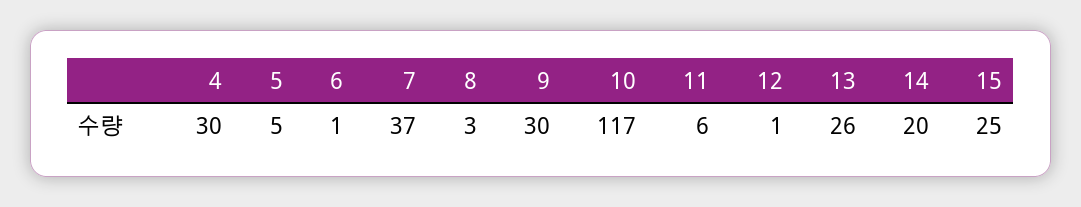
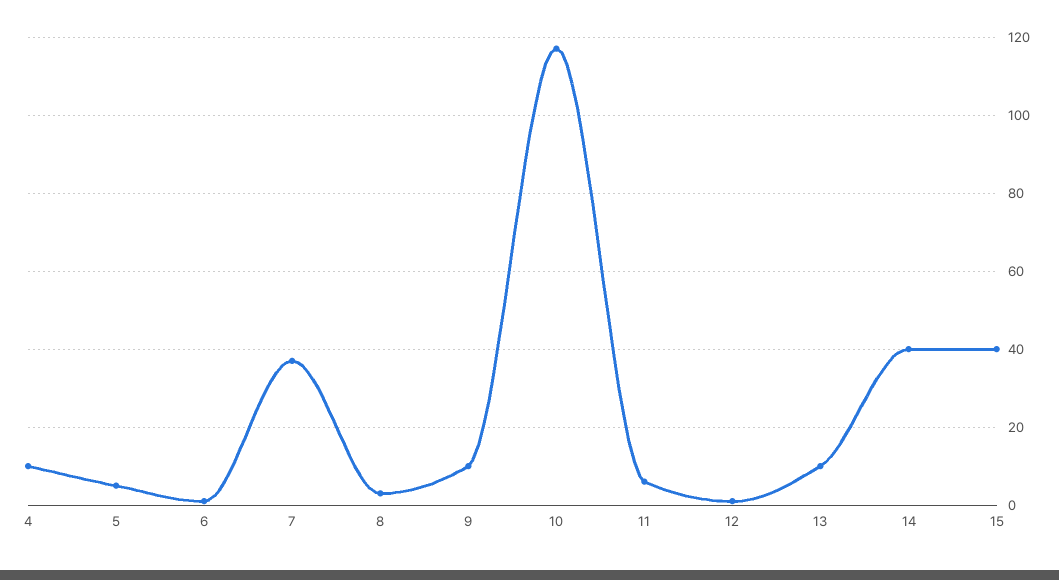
  {
-   "4": 30,
+   "4": 10,
    "5": 5,
    "6": 1,
    "7": 37,
    "8": 3,
-   "9": 30,
+   "9": 10,
    "10": 117,
    "11": 6,
    "12": 1,
-   "13": 26,
+   "13": 10,
-   "14": 20,
+   "14": 40,
-   "15": 25
+   "15": 40
  }

